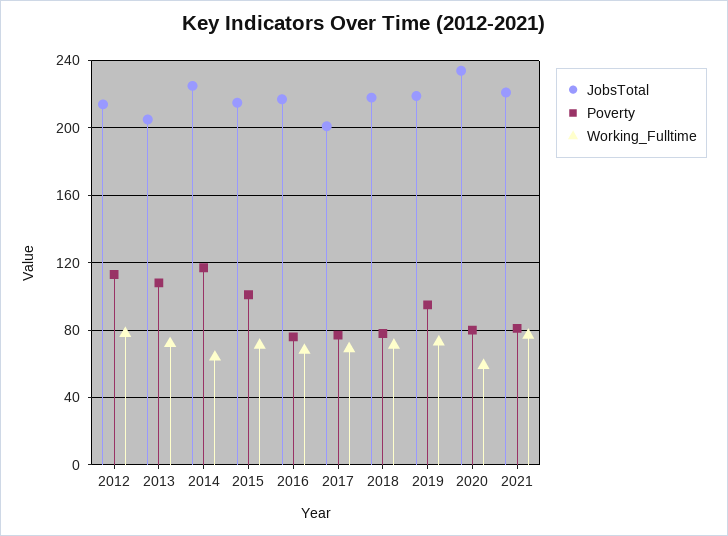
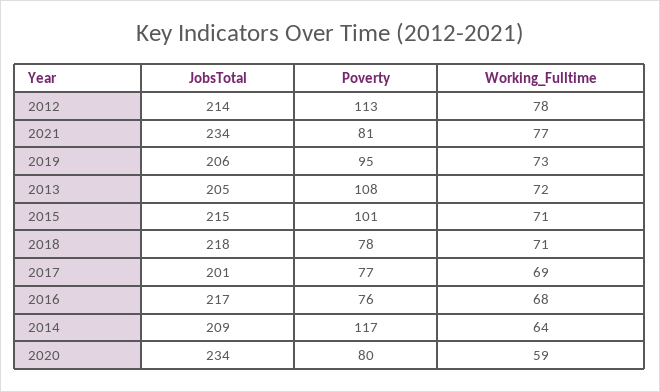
  {
    "JobsTotal": {
      "2012": 214,
      "2013": 205,
-     "2014": 225,
+     "2014": 209,
      "2015": 215,
      "2016": 217,
      "2017": 201,
      "2018": 218,
-     "2019": 220,
+     "2019": 206,
      "2020": 234,
-     "2021": 220
+     "2021": 234
    },
    "Poverty": {
      "2012": 113,
      "2013": 108,
      "2014": 117,
      "2015": 101,
      "2016": 76,
      "2017": 77,
      "2018": 78,
      "2019": 95,
      "2020": 80,
      "2021": 81
    },
    "Working_Fulltime": {
      "2012": 78,
      "2013": 72,
      "2014": 64,
      "2015": 71,
      "2016": 68,
      "2017": 69,
      "2018": 71,
      "2019": 73,
      "2020": 59,
      "2021": 77
    }
  }

